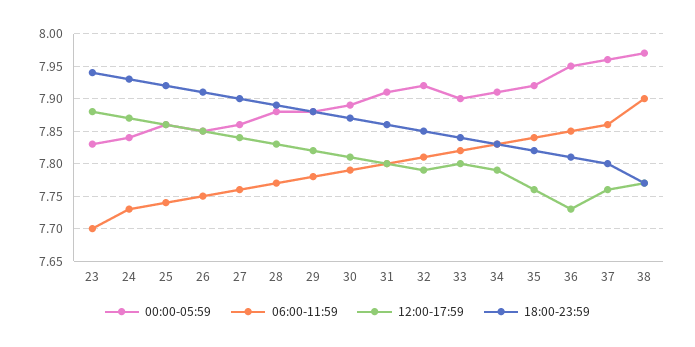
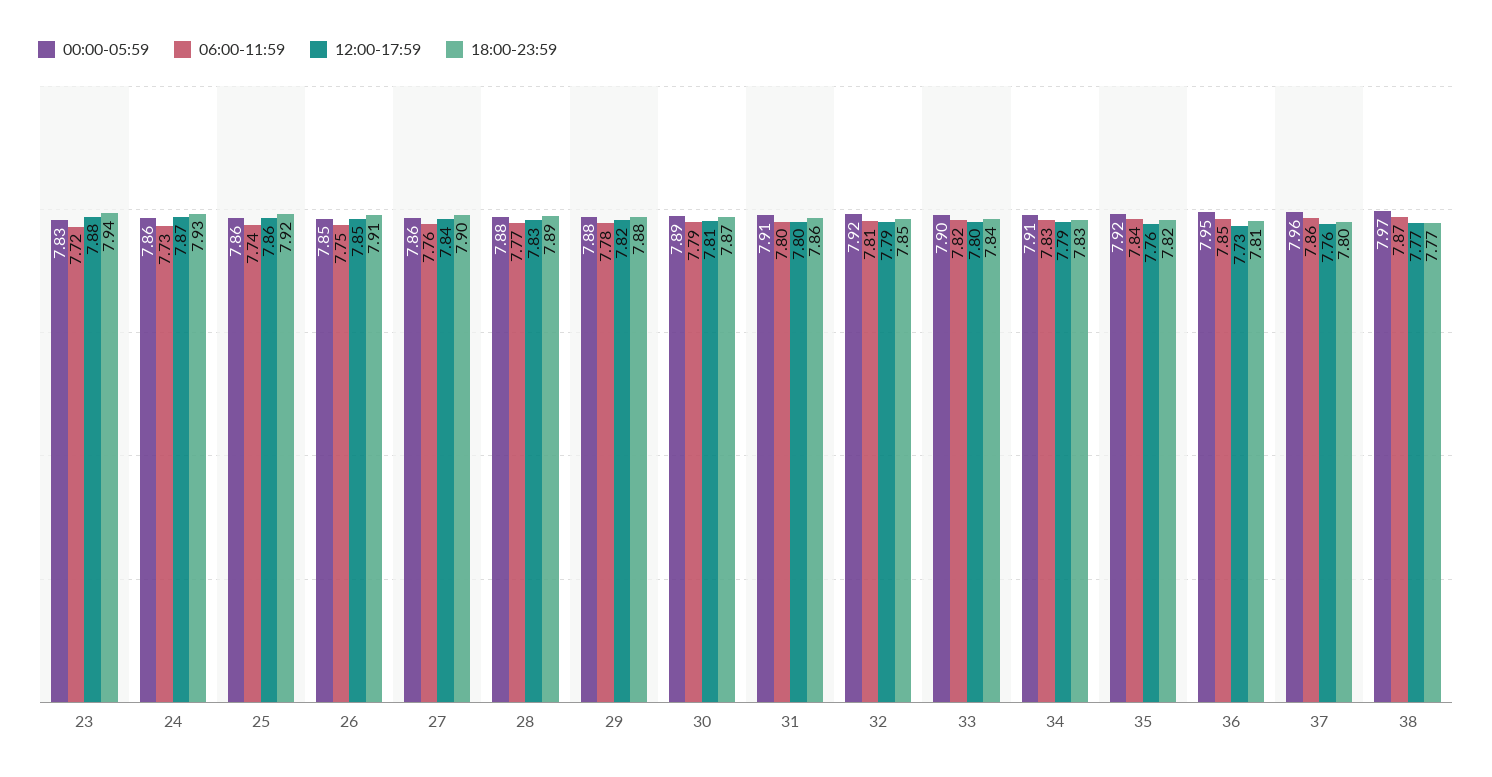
  {
    "00:00-05:59": {
      "23": 7.83,
-     "24": 7.84,
+     "24": 7.86,
      "25": 7.86,
      "26": 7.85,
      "27": 7.86,
      "28": 7.88,
      "29": 7.88,
      "30": 7.89,
      "31": 7.91,
      "32": 7.92,
      "33": 7.9,
      "34": 7.91,
      "35": 7.92,
      "36": 7.95,
      "37": 7.96,
      "38": 7.97
    },
    "06:00-11:59": {
-     "23": 7.7,
+     "23": 7.72,
      "24": 7.73,
      "25": 7.74,
      "26": 7.75,
      "27": 7.76,
      "28": 7.77,
      "29": 7.78,
      "30": 7.79,
      "31": 7.8,
      "32": 7.81,
      "33": 7.82,
      "34": 7.83,
      "35": 7.84,
      "36": 7.85,
      "37": 7.86,
-     "38": 7.9
+     "38": 7.87
    },
    "12:00-17:59": {
      "23": 7.88,
      "24": 7.87,
      "25": 7.86,
      "26": 7.85,
      "27": 7.84,
      "28": 7.83,
      "29": 7.82,
      "30": 7.81,
      "31": 7.8,
      "32": 7.79,
      "33": 7.8,
      "34": 7.79,
      "35": 7.76,
      "36": 7.73,
      "37": 7.76,
      "38": 7.77
    },
    "18:00-23:59": {
      "23": 7.94,
      "24": 7.93,
      "25": 7.92,
      "26": 7.91,
      "27": 7.9,
      "28": 7.89,
      "29": 7.88,
      "30": 7.87,
      "31": 7.86,
      "32": 7.85,
      "33": 7.84,
      "34": 7.83,
      "35": 7.82,
      "36": 7.81,
      "37": 7.8,
      "38": 7.77
    }
  }

